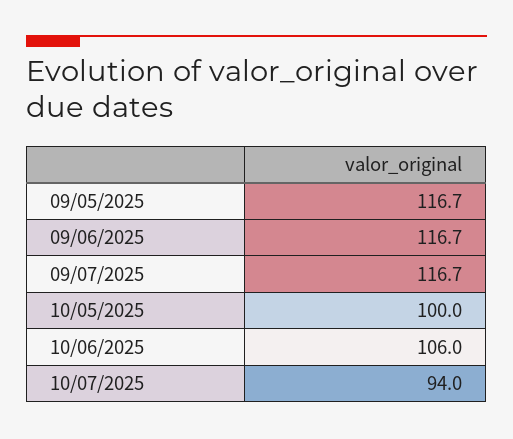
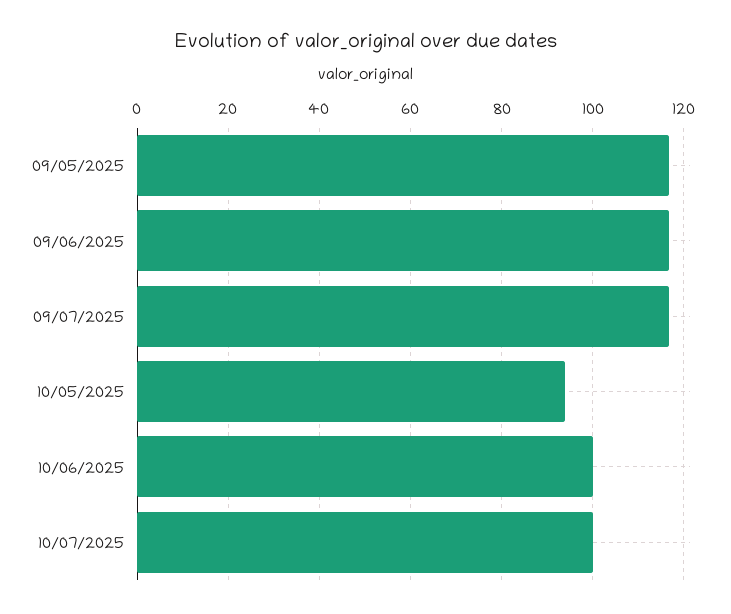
  {
    "09/05/2025": 116.7,
    "09/06/2025": 116.7,
    "09/07/2025": 116.7,
-   "10/05/2025": 100,
+   "10/05/2025": 94,
-   "10/06/2025": 106,
+   "10/06/2025": 100,
-   "10/07/2025": 94
+   "10/07/2025": 100
  }

